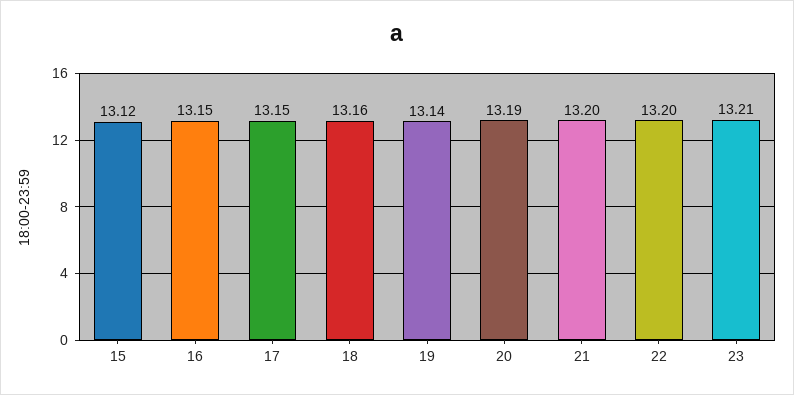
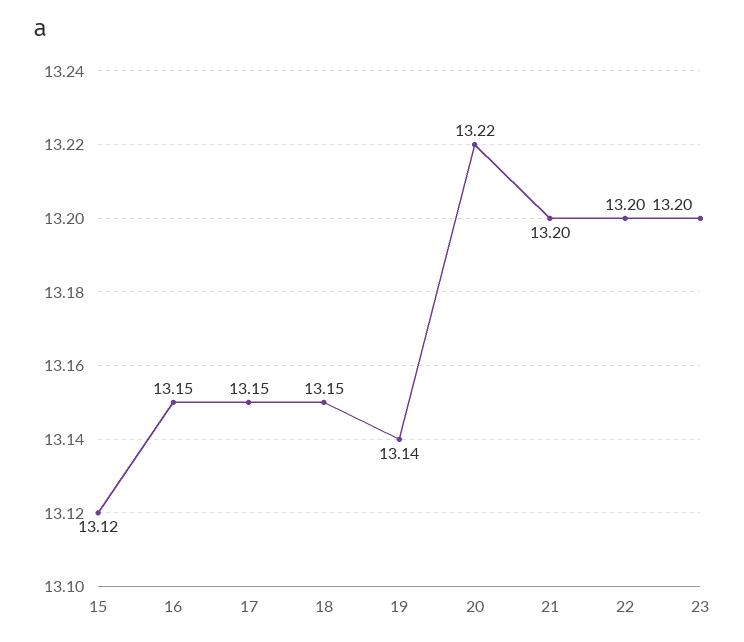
  {
    "15": 13.12,
    "16": 13.15,
    "17": 13.15,
-   "18": 13.16,
+   "18": 13.15,
    "19": 13.14,
-   "20": 13.19,
+   "20": 13.22,
    "21": 13.2,
    "22": 13.2,
-   "23": 13.21
+   "23": 13.2
  }

